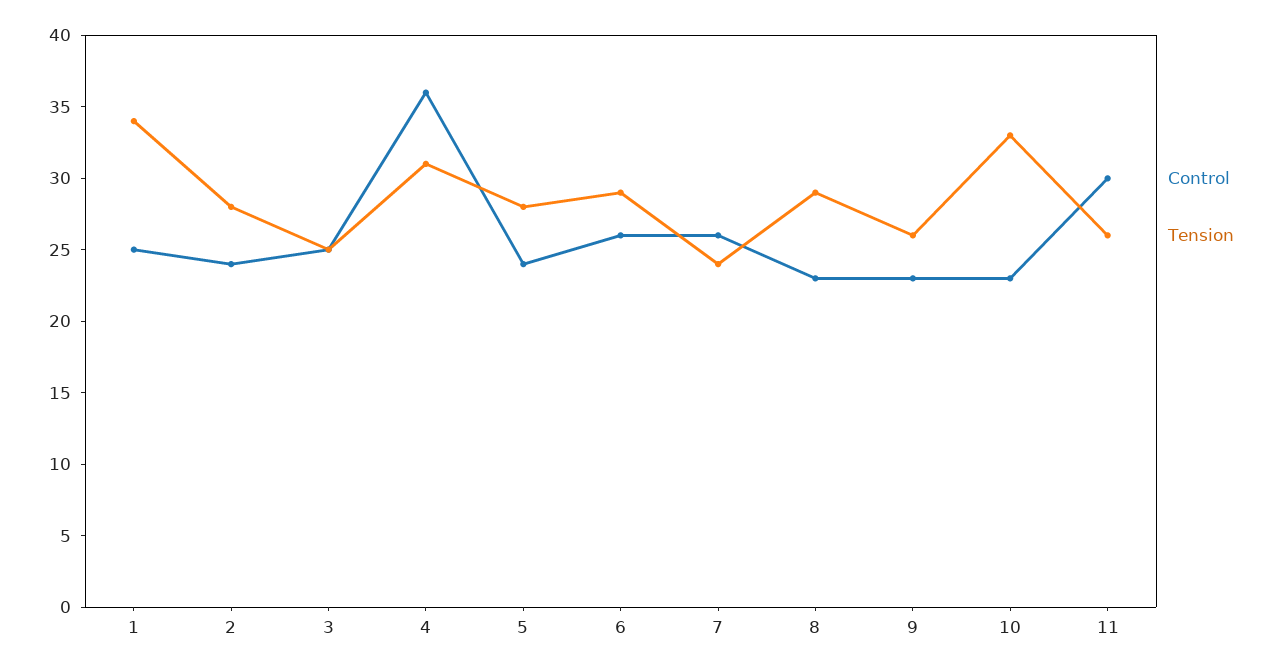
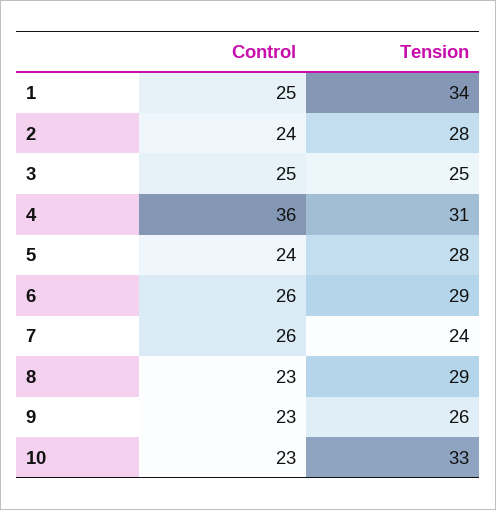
  {
    "Control": {
      "1": 25,
      "2": 24,
      "3": 25,
      "4": 36,
      "5": 24,
      "6": 26,
      "7": 26,
      "8": 23,
      "9": 23,
-     "10": 23,
+     "10": 23
-     "11": 30
    },
    "Tension": {
      "1": 34,
      "2": 28,
      "3": 25,
      "4": 31,
      "5": 28,
      "6": 29,
      "7": 24,
      "8": 29,
      "9": 26,
-     "10": 33,
+     "10": 33
-     "11": 26
    }
  }

